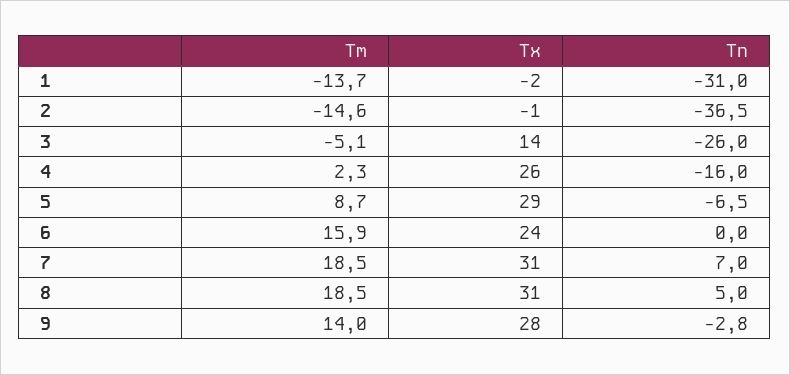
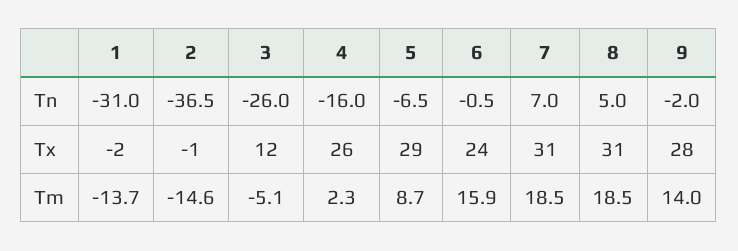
  {
    "Tm": {
      "1": -13.7,
      "2": -14.6,
      "3": -5.1,
      "4": 2.3,
      "5": 8.7,
      "6": 15.9,
      "7": 18.5,
      "8": 18.5,
      "9": 14
    },
    "Tx": {
      "1": -2,
      "2": -1,
-     "3": 14,
+     "3": 12,
      "4": 26,
      "5": 29,
      "6": 24,
      "7": 31,
      "8": 31,
      "9": 28
    },
    "Tn": {
      "1": -31,
      "2": -36.5,
      "3": -26,
      "4": -16,
      "5": -6.5,
-     "6": 0,
+     "6": -0.5,
      "7": 7,
      "8": 5,
-     "9": -2.8
+     "9": -2
    }
  }

